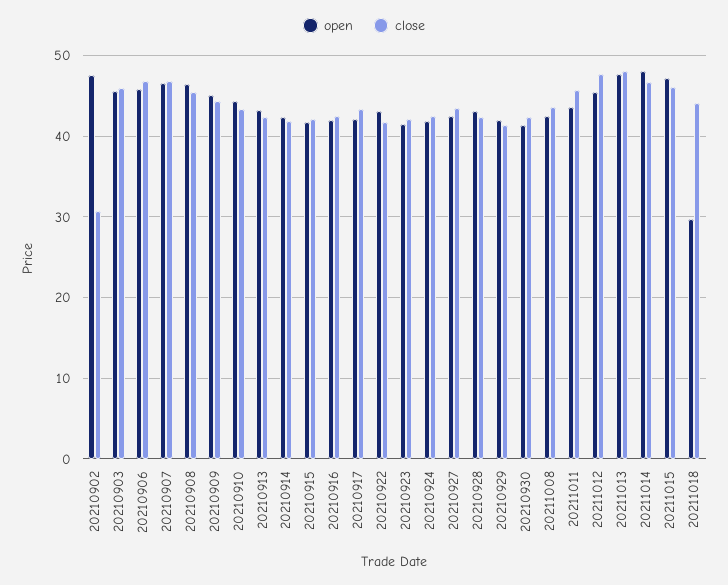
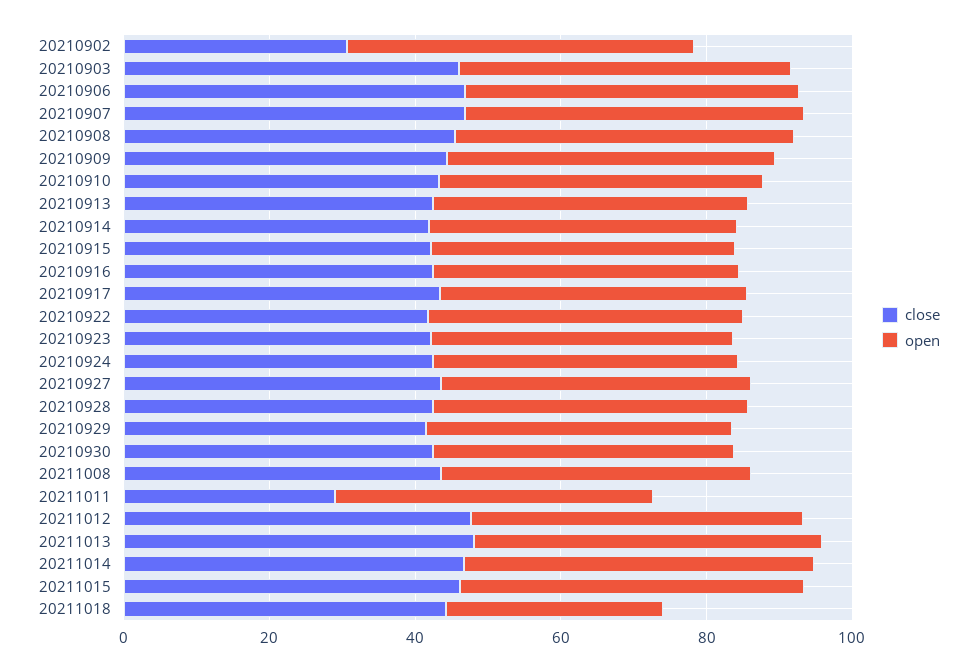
  {
    "open": {
      "20210902": 48,
      "20210903": 46,
      "20210906": 46,
      "20210907": 47,
      "20210908": 47,
      "20210909": 45,
      "20210910": 44,
      "20210913": 43,
      "20210914": 42,
      "20210915": 42,
      "20210916": 42,
      "20210917": 42,
      "20210922": 43,
      "20210923": 42,
      "20210924": 42,
      "20210927": 43,
      "20210928": 43,
      "20210929": 42,
      "20210930": 41,
      "20211008": 43,
      "20211011": 44,
      "20211012": 45,
      "20211013": 48,
      "20211014": 48,
      "20211015": 47,
      "20211018": 30
    },
    "close": {
      "20210902": 31,
      "20210903": 46,
      "20210906": 47,
      "20210907": 47,
      "20210908": 45,
      "20210909": 44,
      "20210910": 43,
      "20210913": 42,
      "20210914": 42,
      "20210915": 42,
      "20210916": 43,
      "20210917": 43,
      "20210922": 42,
      "20210923": 42,
      "20210924": 42,
      "20210927": 44,
      "20210928": 42,
      "20210929": 41,
      "20210930": 42,
      "20211008": 44,
-     "20211011": 46,
+     "20211011": 30,
      "20211012": 48,
      "20211013": 48,
      "20211014": 47,
      "20211015": 46,
      "20211018": 44
    }
  }

